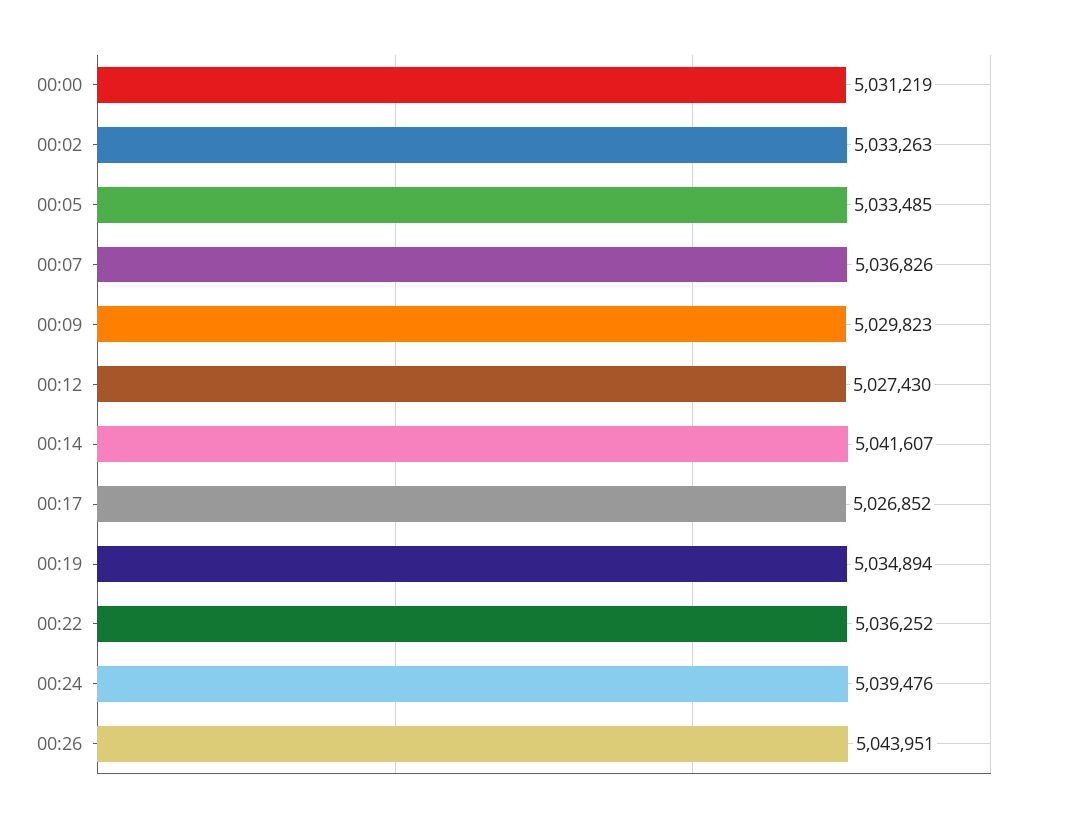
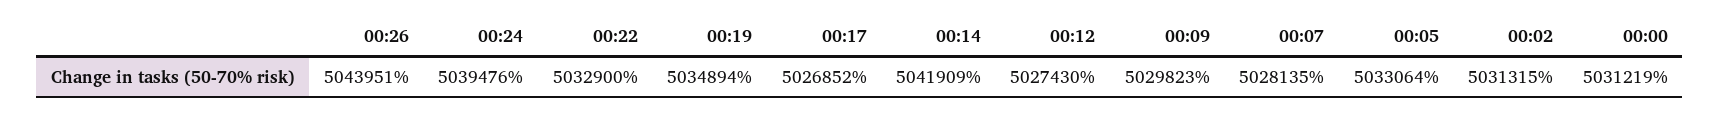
  {
    "00:00": 5031219,
-   "00:02": 5033263,
+   "00:02": 5031315,
-   "00:05": 5033485,
+   "00:05": 5033064,
-   "00:07": 5036826,
+   "00:07": 5028135,
    "00:09": 5029823,
    "00:12": 5027430,
-   "00:14": 5041607,
+   "00:14": 5041909,
    "00:17": 5026852,
    "00:19": 5034894,
-   "00:22": 5036252,
+   "00:22": 5032900,
    "00:24": 5039476,
    "00:26": 5043951
  }

